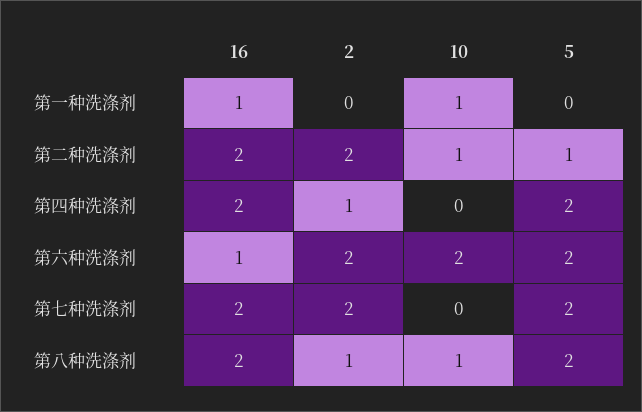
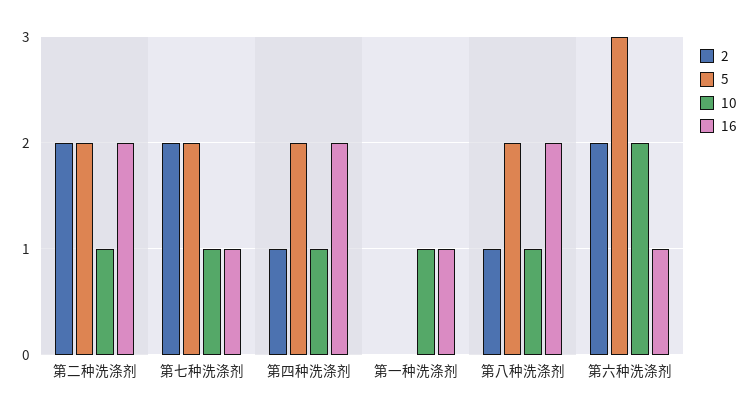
  {
    "16": {
      "第一种洗涤剂": 1,
      "第二种洗涤剂": 2,
      "第四种洗涤剂": 2,
      "第六种洗涤剂": 1,
-     "第七种洗涤剂": 2,
+     "第七种洗涤剂": 1,
      "第八种洗涤剂": 2
    },
    "2": {
      "第一种洗涤剂": 0,
      "第二种洗涤剂": 2,
      "第四种洗涤剂": 1,
      "第六种洗涤剂": 2,
      "第七种洗涤剂": 2,
      "第八种洗涤剂": 1
    },
    "10": {
      "第一种洗涤剂": 1,
      "第二种洗涤剂": 1,
-     "第四种洗涤剂": 0,
+     "第四种洗涤剂": 1,
      "第六种洗涤剂": 2,
-     "第七种洗涤剂": 0,
+     "第七种洗涤剂": 1,
      "第八种洗涤剂": 1
    },
    "5": {
      "第一种洗涤剂": 0,
-     "第二种洗涤剂": 1,
+     "第二种洗涤剂": 2,
      "第四种洗涤剂": 2,
-     "第六种洗涤剂": 2,
+     "第六种洗涤剂": 3,
      "第七种洗涤剂": 2,
      "第八种洗涤剂": 2
    }
  }

